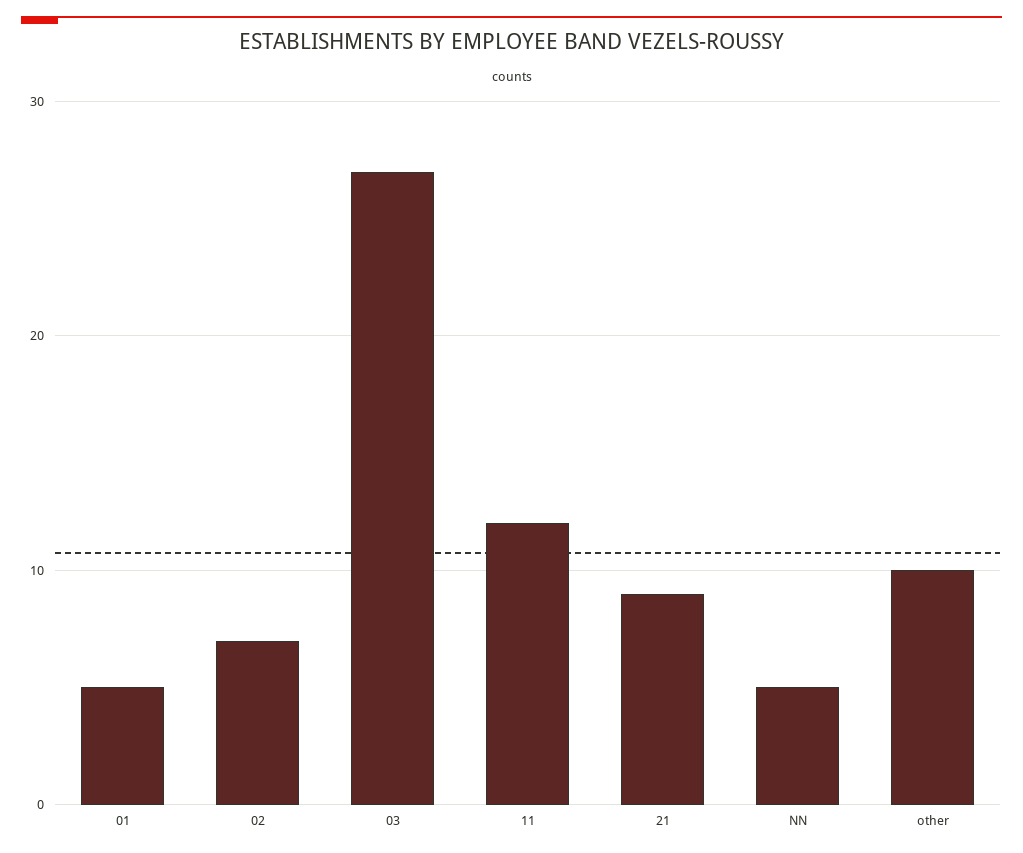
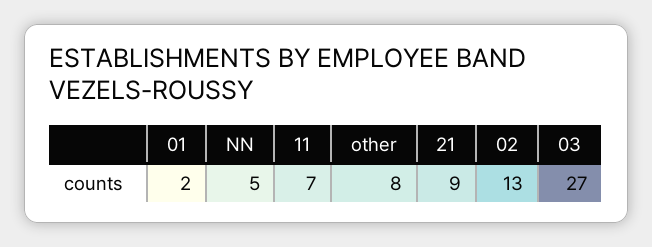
  {
-   "01": 5,
+   "01": 2,
-   "02": 7,
+   "02": 13,
    "03": 27,
-   "11": 12,
+   "11": 7,
    "21": 9,
    "NN": 5,
-   "other": 10
+   "other": 8
  }

